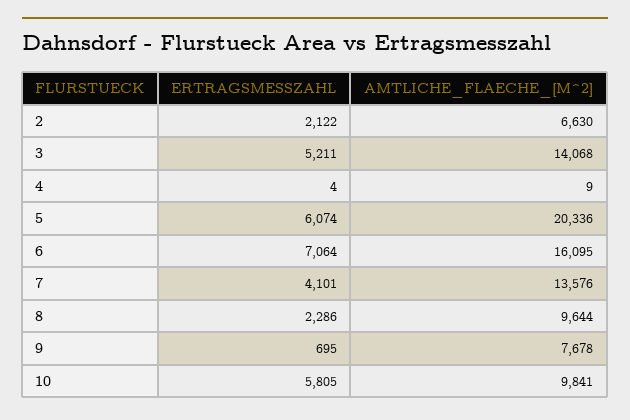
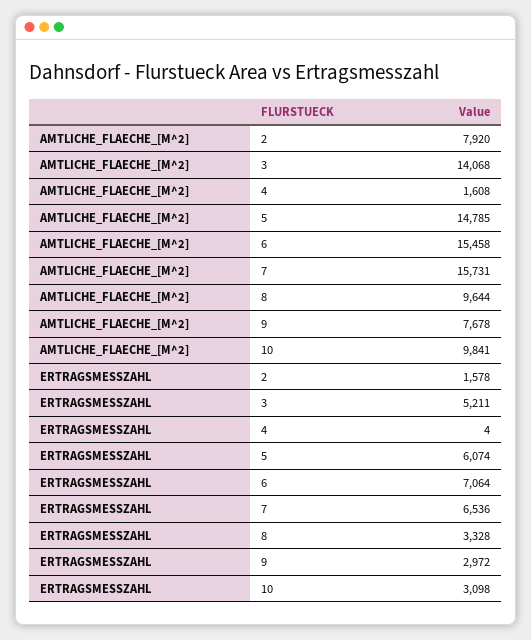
  {
    "ERTRAGSMESSZAHL": {
-     "2": 2122,
+     "2": 1578,
      "3": 5211,
      "4": 4,
      "5": 6074,
      "6": 7064,
-     "7": 4101,
+     "7": 6536,
-     "8": 2286,
+     "8": 3328,
-     "9": 695,
+     "9": 2972,
-     "10": 5805
+     "10": 3098
    },
    "AMTLICHE_FLAECHE_[M^2]": {
-     "2": 6630,
+     "2": 7920,
      "3": 14068,
-     "4": 9,
+     "4": 1608,
-     "5": 20336,
+     "5": 14785,
-     "6": 16095,
+     "6": 15458,
-     "7": 13576,
+     "7": 15731,
      "8": 9644,
      "9": 7678,
      "10": 9841
    }
  }

